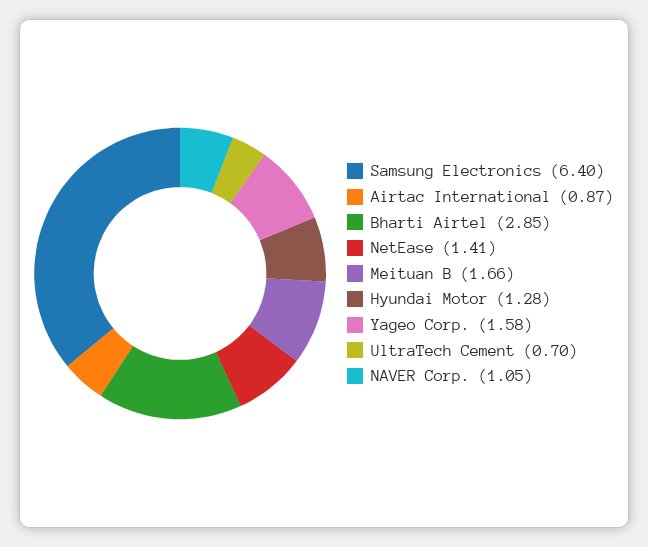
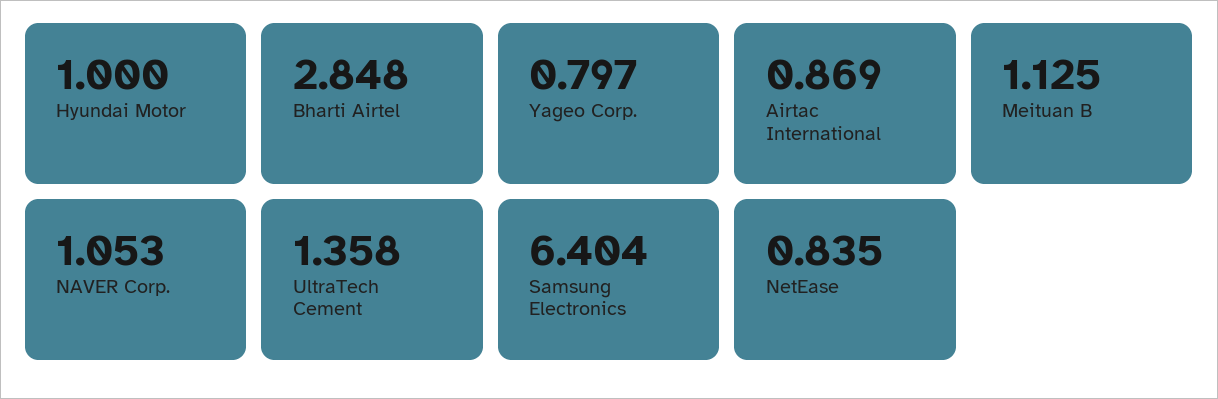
  {
    "Samsung Electronics": 6.404,
    "Airtac International": 0.869,
    "Bharti Airtel": 2.848,
-   "NetEase": 1.41,
+   "NetEase": 0.835,
-   "Meituan B": 1.66,
+   "Meituan B": 1.125,
-   "Hyundai Motor": 1.28,
+   "Hyundai Motor": 1,
-   "Yageo Corp.": 1.58,
+   "Yageo Corp.": 0.797,
-   "UltraTech Cement": 0.7,
+   "UltraTech Cement": 1.358,
    "NAVER Corp.": 1.053
  }

